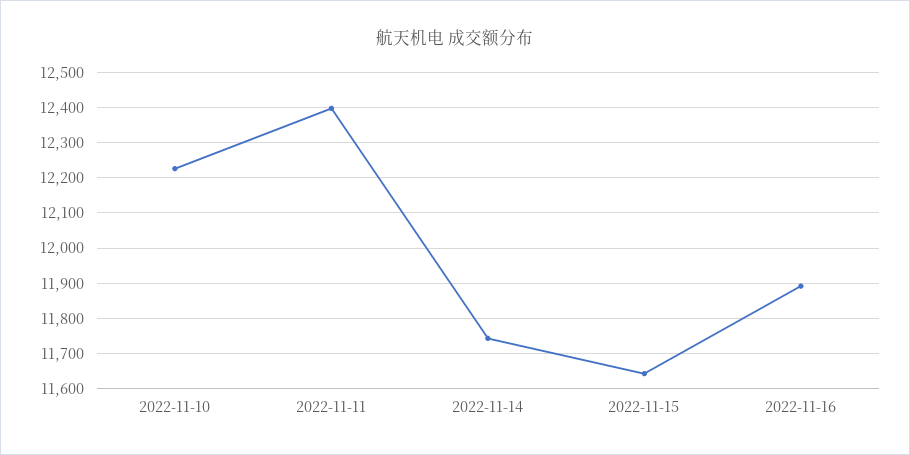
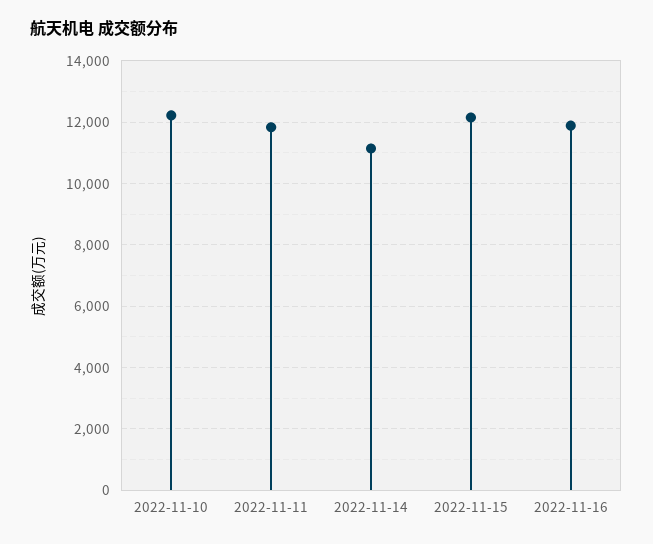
  {
    "2022-11-10": 12220,
-   "2022-11-11": 12400,
+   "2022-11-11": 11800,
-   "2022-11-14": 11740,
+   "2022-11-14": 11200,
-   "2022-11-15": 11640,
+   "2022-11-15": 12200,
    "2022-11-16": 11900
  }

